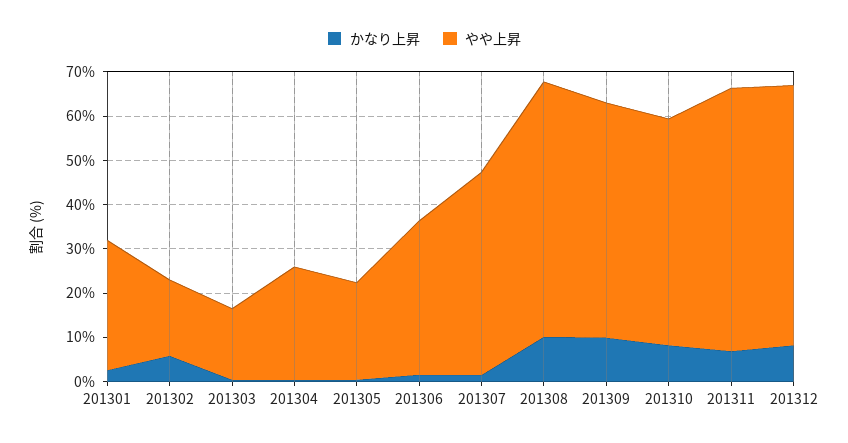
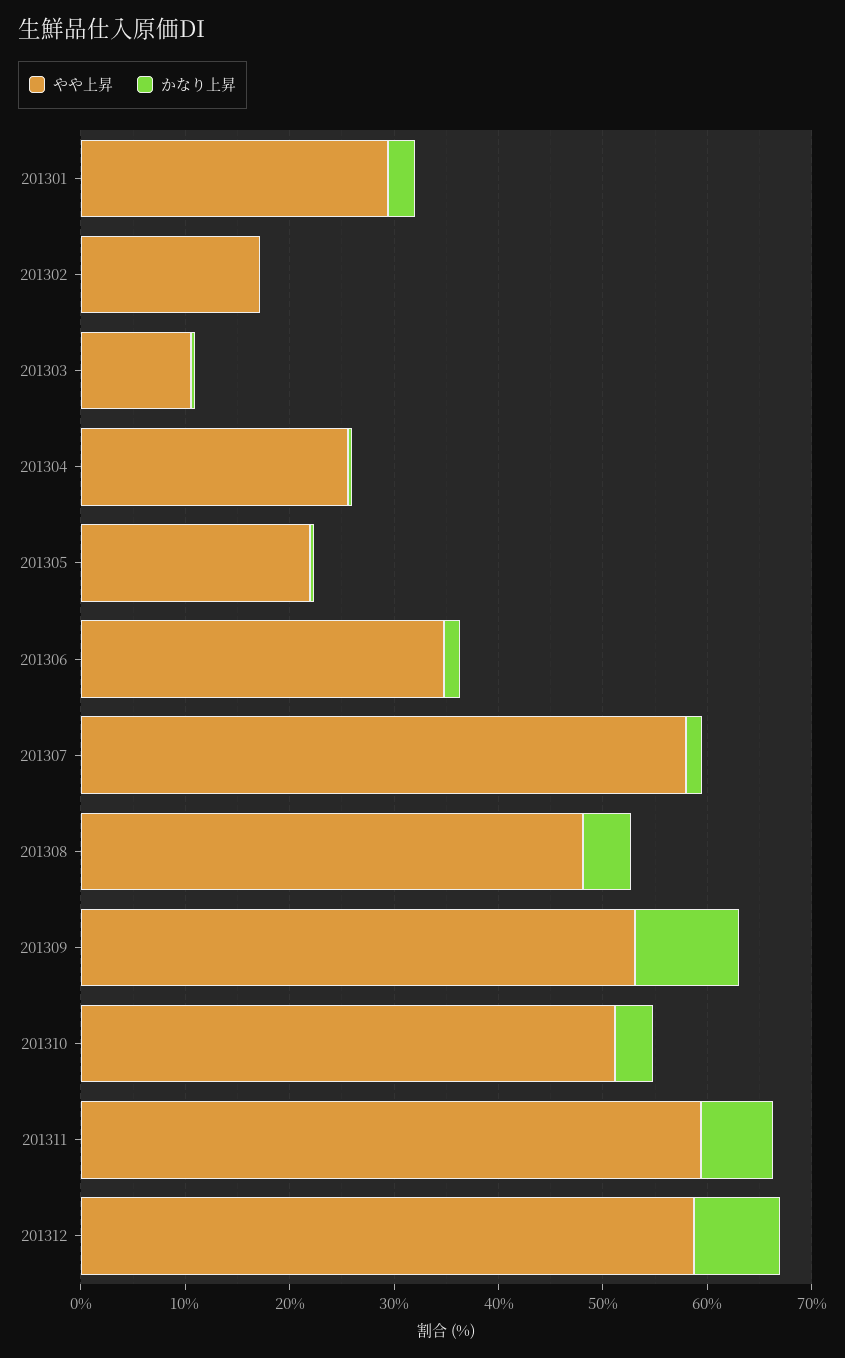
  {
    "かなり上昇": {
      "201301": 2,
-     "201302": 6,
+     "201302": 0,
      "201303": 0,
      "201304": 0,
      "201305": 0,
      "201306": 2,
      "201307": 2,
-     "201308": 10,
+     "201308": 4,
      "201309": 10,
-     "201310": 8,
+     "201310": 4,
      "201311": 6,
      "201312": 8
    },
    "やや上昇": {
      "201301": 30,
      "201302": 18,
-     "201303": 16,
+     "201303": 10,
      "201304": 26,
      "201305": 22,
      "201306": 34,
-     "201307": 46,
+     "201307": 58,
-     "201308": 58,
+     "201308": 48,
      "201309": 54,
      "201310": 52,
      "201311": 60,
      "201312": 58
    }
  }

